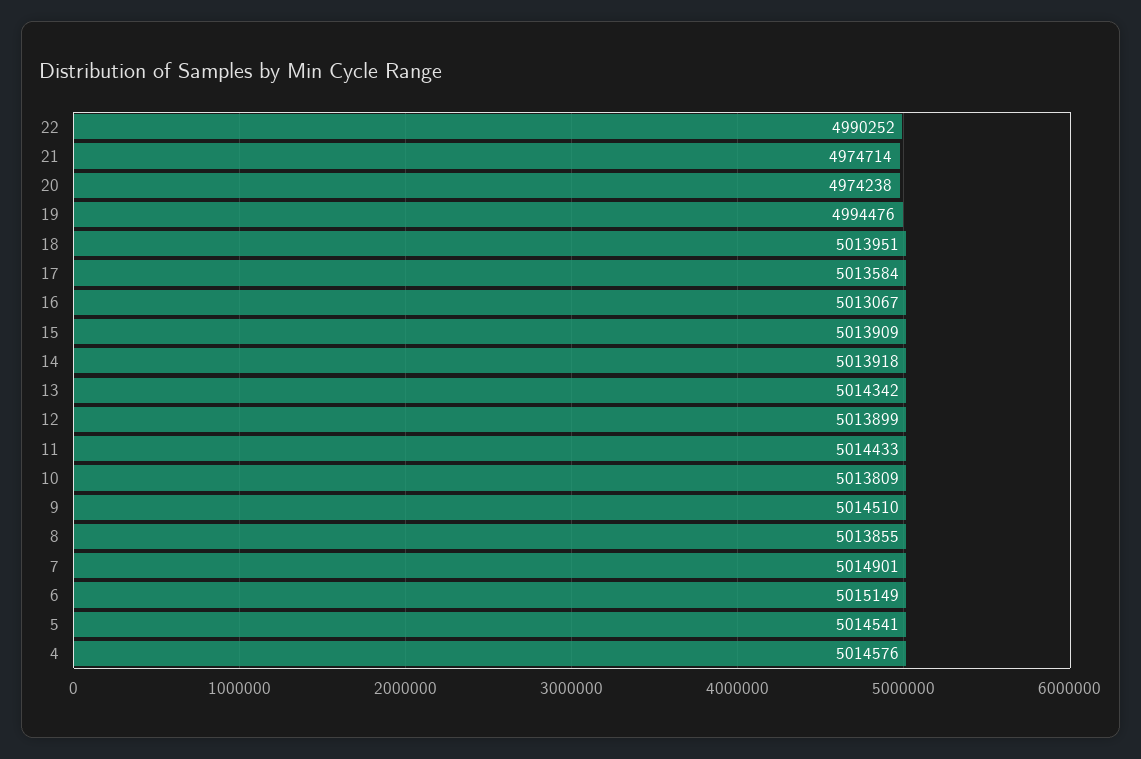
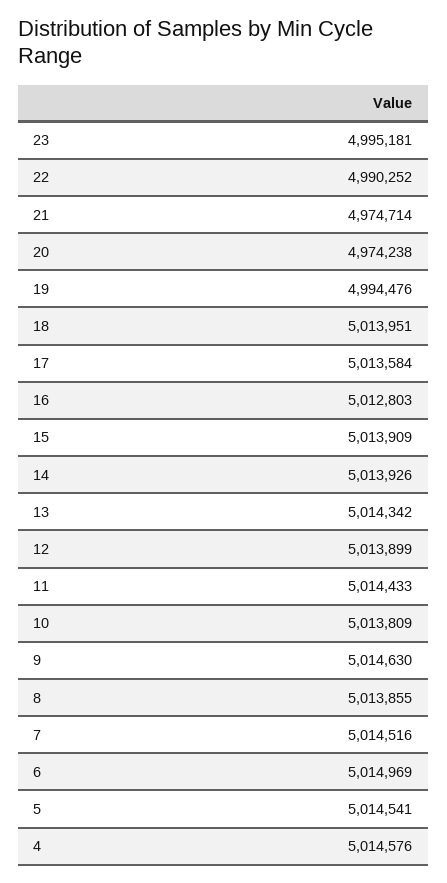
  {
    "22": 4990252,
    "21": 4974714,
    "20": 4974238,
    "19": 4994476,
    "18": 5013951,
    "17": 5013584,
-   "16": 5013067,
+   "16": 5012803,
    "15": 5013909,
-   "14": 5013918,
+   "14": 5013926,
    "13": 5014342,
    "12": 5013899,
    "11": 5014433,
    "10": 5013809,
-   "9": 5014510,
+   "9": 5014630,
    "8": 5013855,
-   "7": 5014901,
+   "7": 5014516,
-   "6": 5015149,
+   "6": 5014969,
    "5": 5014541,
-   "4": 5014576
+   "4": 5014576,
+   "23": 4995181
  }

